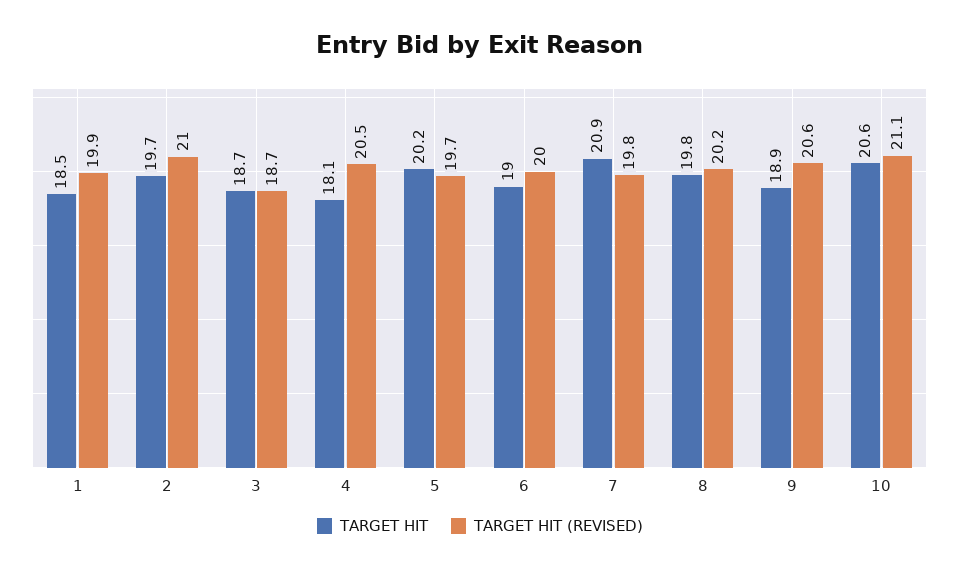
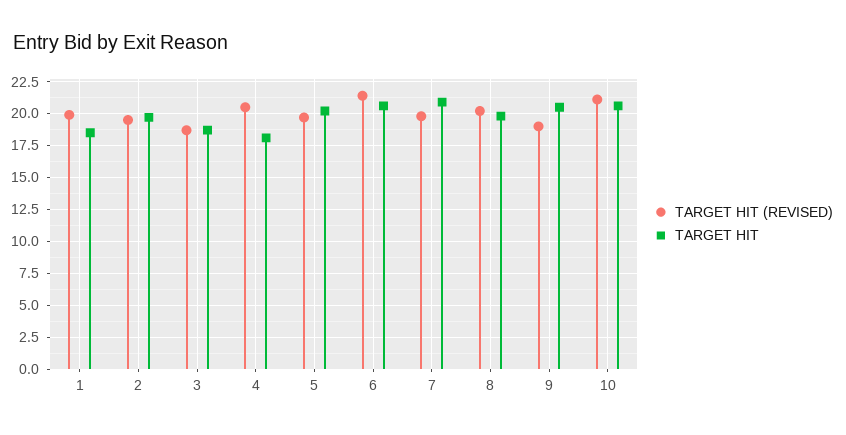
  {
    "TARGET HIT": {
      "1": 18.5,
      "2": 19.7,
      "3": 18.7,
      "4": 18.1,
      "5": 20.2,
-     "6": 19,
+     "6": 20.5,
      "7": 20.9,
      "8": 19.8,
-     "9": 18.9,
+     "9": 20.5,
      "10": 20.6
    },
    "TARGET HIT (REVISED)": {
      "1": 19.9,
-     "2": 21,
+     "2": 19.5,
      "3": 18.7,
      "4": 20.5,
      "5": 19.7,
-     "6": 20,
+     "6": 21.5,
      "7": 19.8,
      "8": 20.2,
-     "9": 20.6,
+     "9": 19,
      "10": 21.1
    }
  }

